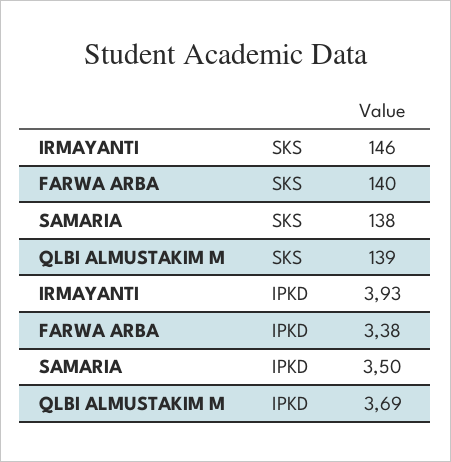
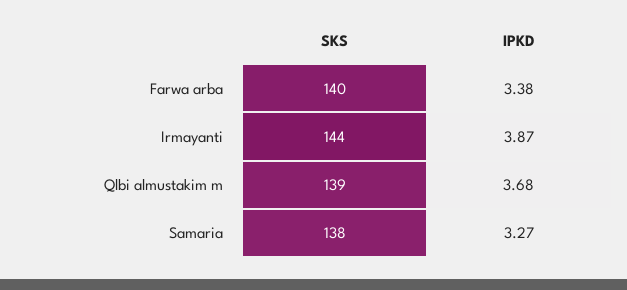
  {
    "IRMAYANTI": {
-     "SKS": 146,
+     "SKS": 144,
-     "IPKD": 3.93
+     "IPKD": 3.87
    },
    "FARWA ARBA": {
      "SKS": 140,
      "IPKD": 3.38
    },
    "SAMARIA": {
      "SKS": 138,
-     "IPKD": 3.5
+     "IPKD": 3.27
    },
    "QLBI ALMUSTAKIM M": {
      "SKS": 139,
-     "IPKD": 3.69
+     "IPKD": 3.68
    }
  }

